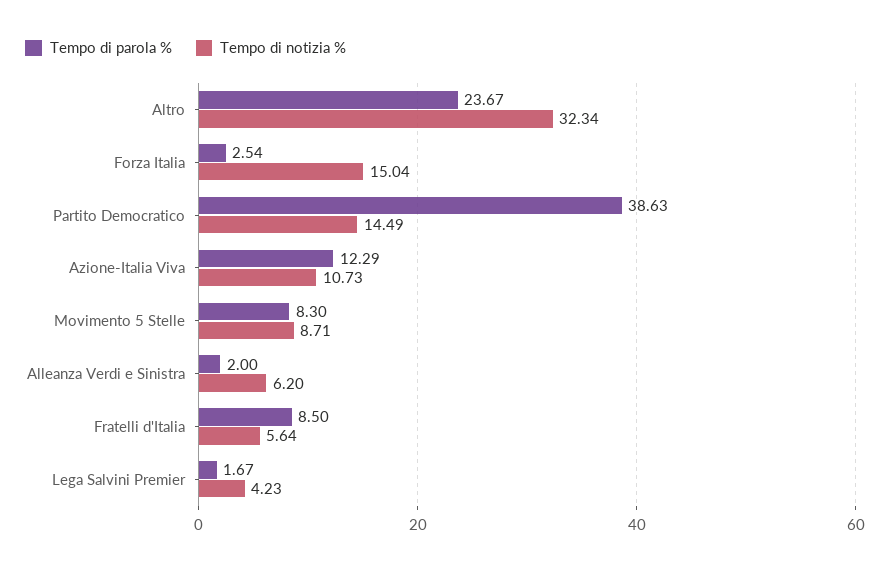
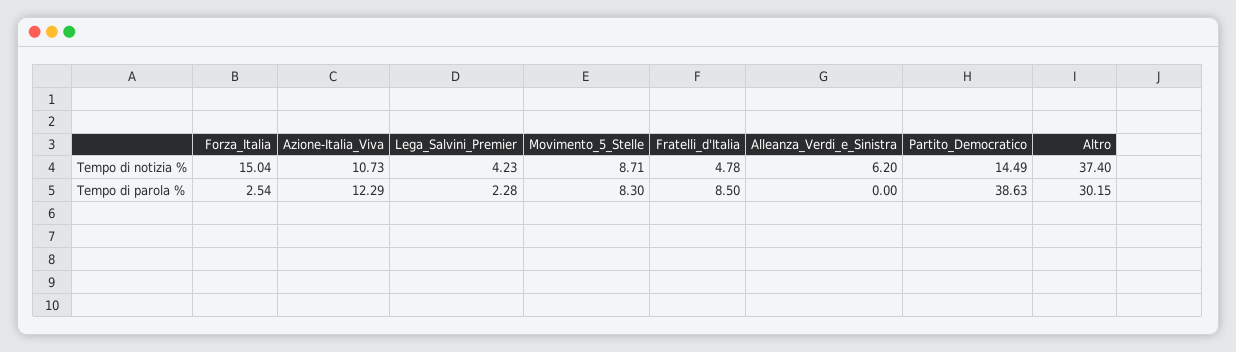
  {
    "Tempo di parola %": {
-     "Altro": 23.67,
+     "Altro": 30.15,
      "Forza Italia": 2.54,
      "Partito Democratico": 38.63,
      "Azione-Italia Viva": 12.29,
      "Movimento 5 Stelle": 8.3,
-     "Alleanza Verdi e Sinistra": 2,
+     "Alleanza Verdi e Sinistra": 0,
      "Fratelli d'Italia": 8.5,
-     "Lega Salvini Premier": 1.67
+     "Lega Salvini Premier": 2.28
    },
    "Tempo di notizia %": {
-     "Altro": 32.34,
+     "Altro": 37.4,
      "Forza Italia": 15.04,
      "Partito Democratico": 14.49,
      "Azione-Italia Viva": 10.73,
      "Movimento 5 Stelle": 8.71,
      "Alleanza Verdi e Sinistra": 6.2,
-     "Fratelli d'Italia": 5.64,
+     "Fratelli d'Italia": 4.78,
      "Lega Salvini Premier": 4.23
    }
  }

